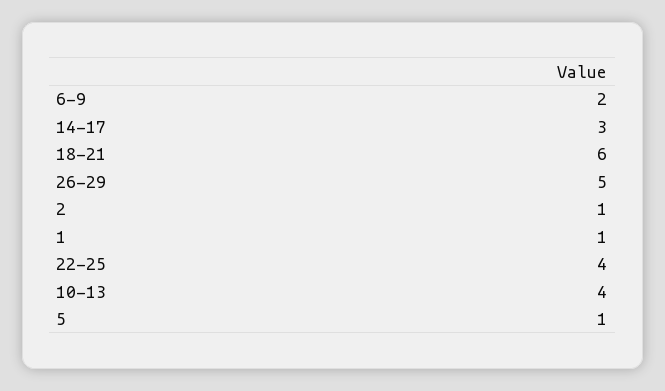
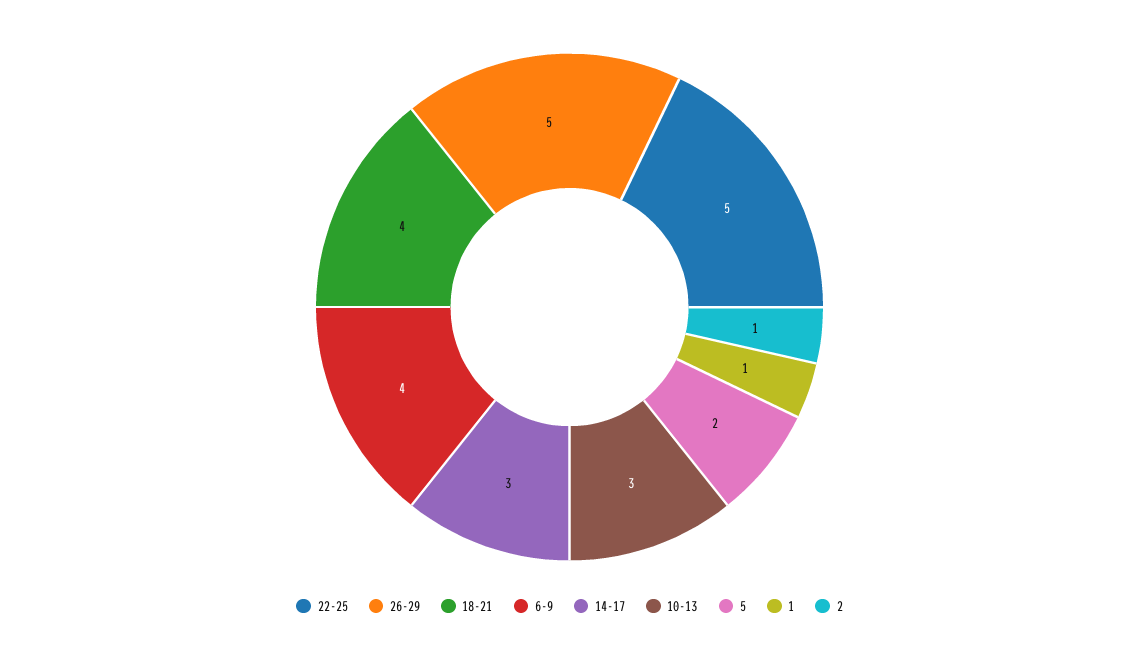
  {
-   "6-9": 2,
+   "6-9": 4,
    "14-17": 3,
-   "18-21": 6,
+   "18-21": 4,
    "26-29": 5,
    "2": 1,
    "1": 1,
-   "22-25": 4,
+   "22-25": 5,
-   "10-13": 4,
+   "10-13": 3,
-   "5": 1
+   "5": 2
  }

